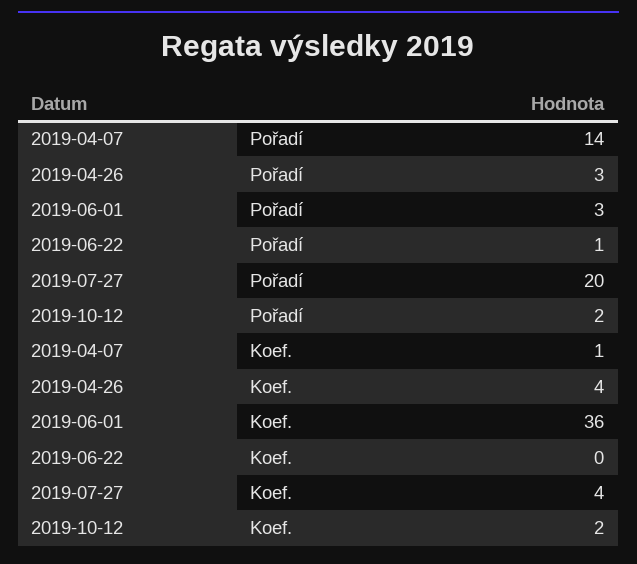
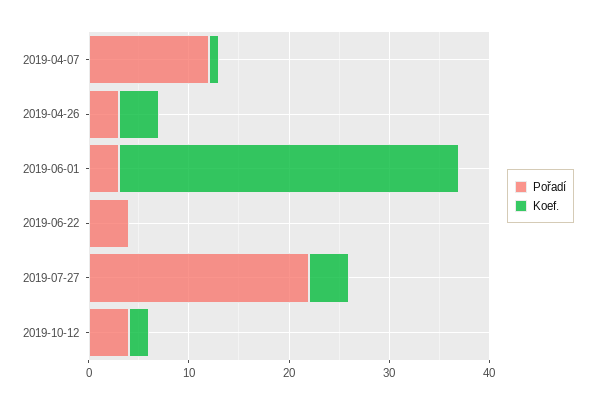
  {
    "Pořadí": {
-     "2019-04-07": 14,
+     "2019-04-07": 12,
      "2019-04-26": 3,
      "2019-06-01": 3,
-     "2019-06-22": 1,
+     "2019-06-22": 4,
-     "2019-07-27": 20,
+     "2019-07-27": 22,
-     "2019-10-12": 2
+     "2019-10-12": 4
    },
    "Koef.": {
      "2019-04-07": 1,
      "2019-04-26": 4,
-     "2019-06-01": 36,
+     "2019-06-01": 34,
      "2019-06-22": 0,
      "2019-07-27": 4,
      "2019-10-12": 2
    }
  }

